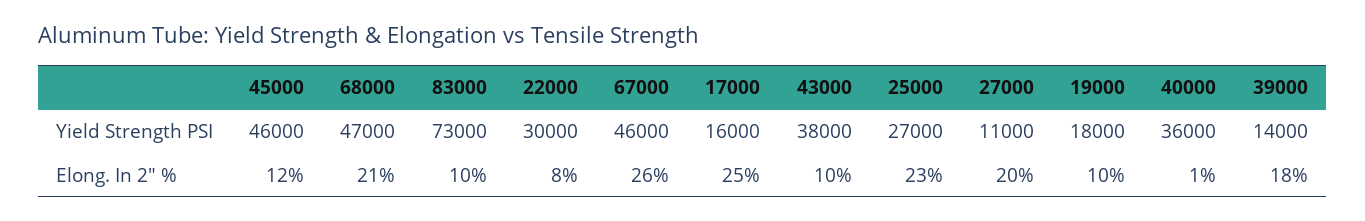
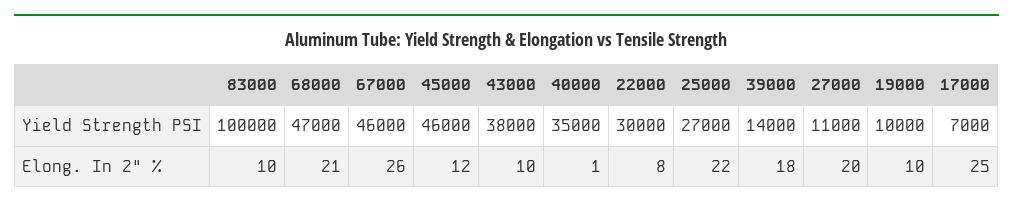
  {
    "45000": {
      "Yield Strength PSI": 46000,
      "Elong. In 2\" %": 12
    },
    "68000": {
      "Yield Strength PSI": 47000,
      "Elong. In 2\" %": 21
    },
    "83000": {
-     "Yield Strength PSI": 73000,
+     "Yield Strength PSI": 100000,
      "Elong. In 2\" %": 10
    },
    "22000": {
      "Yield Strength PSI": 30000,
      "Elong. In 2\" %": 8
    },
    "67000": {
      "Yield Strength PSI": 46000,
      "Elong. In 2\" %": 26
    },
    "17000": {
-     "Yield Strength PSI": 16000,
+     "Yield Strength PSI": 7000,
      "Elong. In 2\" %": 25
    },
    "43000": {
      "Yield Strength PSI": 38000,
      "Elong. In 2\" %": 10
    },
    "25000": {
      "Yield Strength PSI": 27000,
-     "Elong. In 2\" %": 23
+     "Elong. In 2\" %": 22
    },
    "27000": {
      "Yield Strength PSI": 11000,
      "Elong. In 2\" %": 20
    },
    "19000": {
-     "Yield Strength PSI": 18000,
+     "Yield Strength PSI": 10000,
      "Elong. In 2\" %": 10
    },
    "40000": {
-     "Yield Strength PSI": 36000,
+     "Yield Strength PSI": 35000,
      "Elong. In 2\" %": 1
    },
    "39000": {
      "Yield Strength PSI": 14000,
      "Elong. In 2\" %": 18
    }
  }

